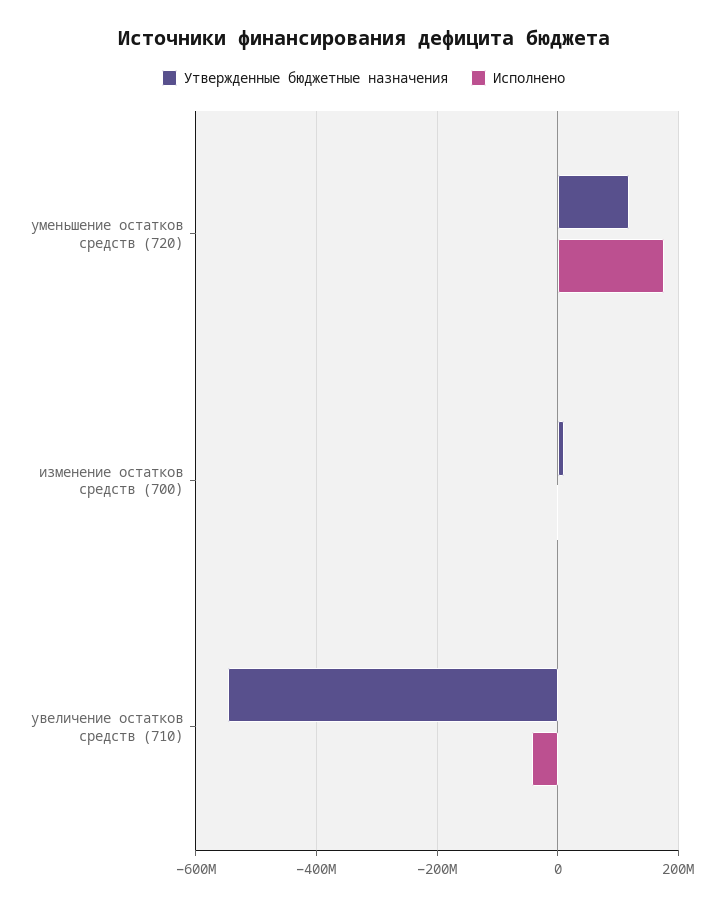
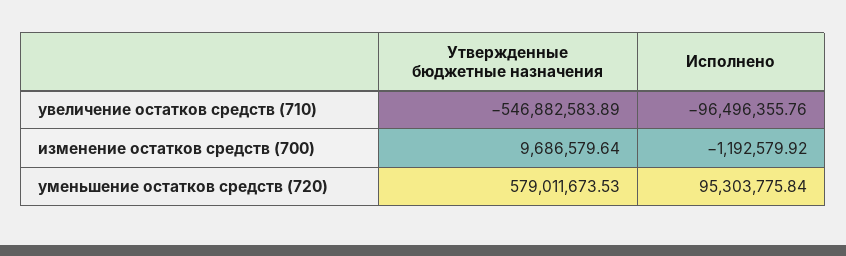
  {
    "Утвержденные бюджетные назначения": {
-     "уменьшение остатков средств (720)": 120000000,
+     "уменьшение остатков средств (720)": 579011673.53,
      "изменение остатков средств (700)": 9686579.64,
      "увеличение остатков средств (710)": -546882583.89
    },
    "Исполнено": {
-     "уменьшение остатков средств (720)": 180000000,
+     "уменьшение остатков средств (720)": 95303775.84,
      "изменение остатков средств (700)": -1192579.92,
-     "увеличение остатков средств (710)": -40000000
+     "увеличение остатков средств (710)": -96496355.76
    }
  }

